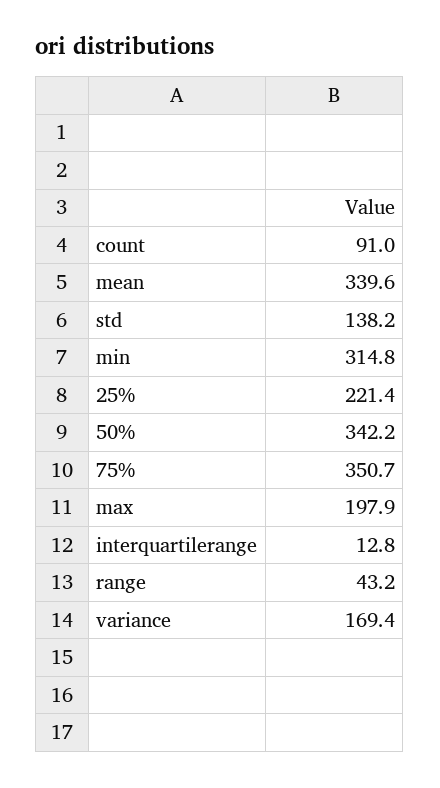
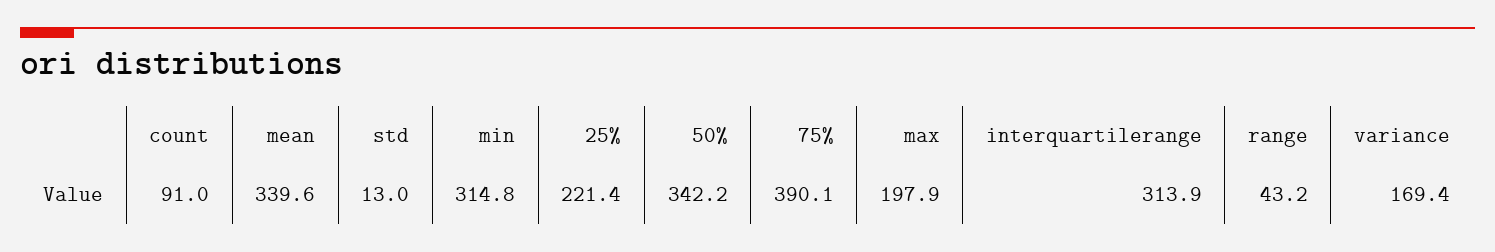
  {
    "count": 91,
    "mean": 339.6,
-   "std": 138.2,
+   "std": 13,
    "min": 314.8,
    "25%": 221.4,
    "50%": 342.2,
-   "75%": 350.7,
+   "75%": 390.1,
    "max": 197.9,
-   "interquartilerange": 12.8,
+   "interquartilerange": 313.9,
    "range": 43.2,
    "variance": 169.4
  }

